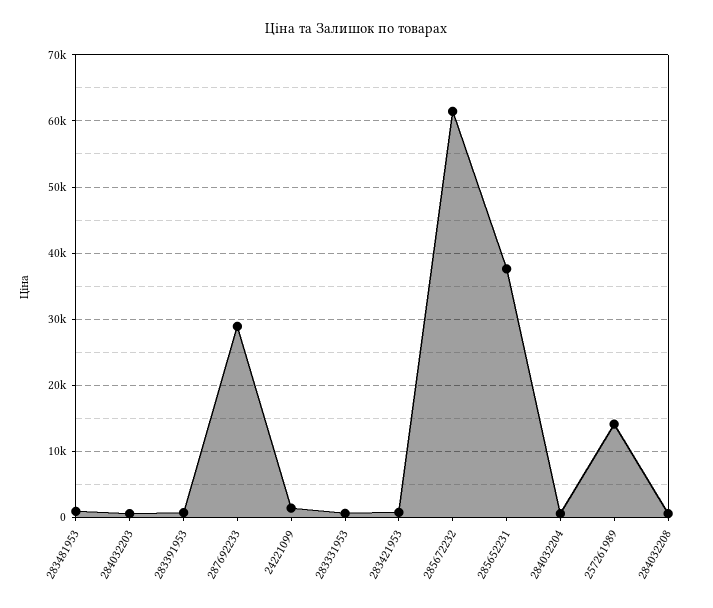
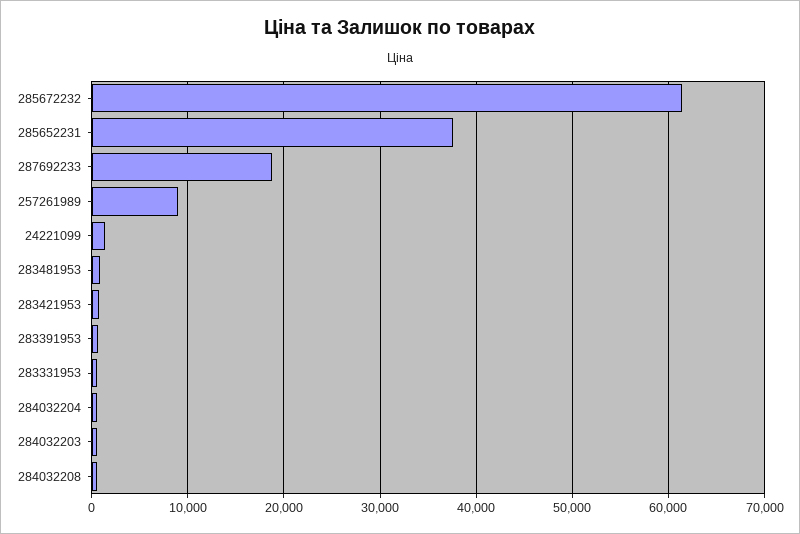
  {
    "283481953": 1000,
    "284032203": 1000,
    "283391953": 1000,
-   "287692233": 29000,
+   "287692233": 19000,
    "24221099": 1000,
    "283331953": 1000,
    "283421953": 1000,
    "285672232": 61000,
    "285652231": 38000,
    "284032204": 1000,
-   "257261989": 14000,
+   "257261989": 9000,
    "284032208": 1000
  }

